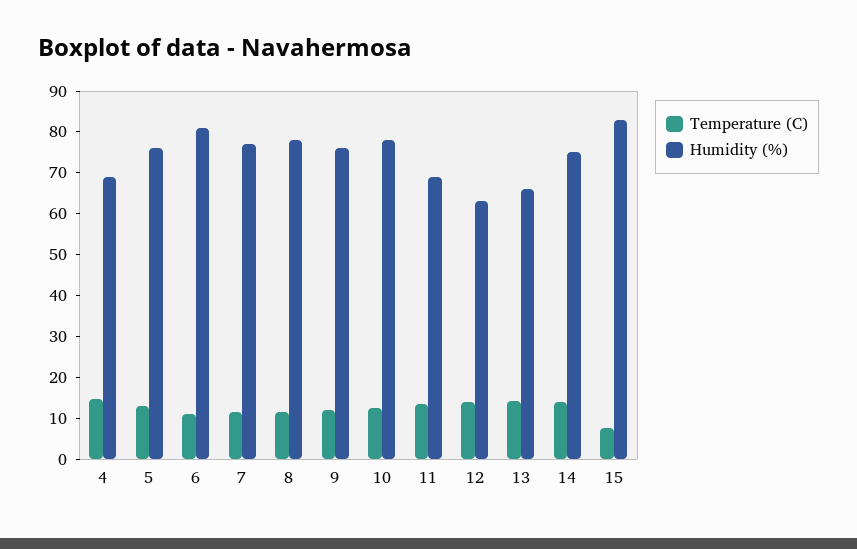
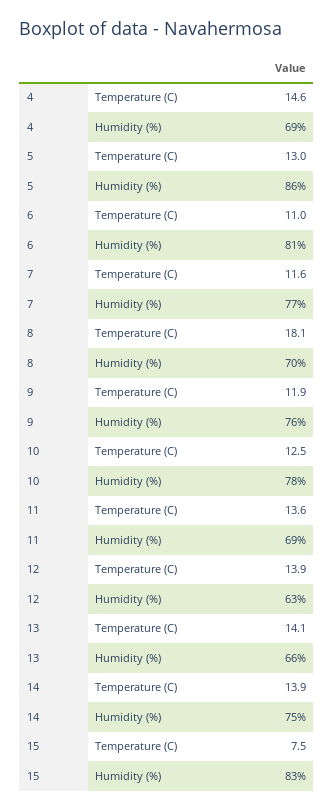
  {
    "Temperature (C)": {
      "4": 14.6,
      "5": 13,
      "6": 11,
      "7": 11.6,
-     "8": 12,
+     "8": 18.1,
      "9": 11.9,
      "10": 12.5,
      "11": 13.6,
      "12": 13.9,
      "13": 14.1,
      "14": 13.9,
      "15": 7.5
    },
    "Humidity (%)": {
      "4": 69,
-     "5": 76,
+     "5": 86,
      "6": 81,
      "7": 77,
-     "8": 78,
+     "8": 70,
      "9": 76,
      "10": 78,
      "11": 69,
      "12": 63,
      "13": 66,
      "14": 75,
      "15": 83
    }
  }

